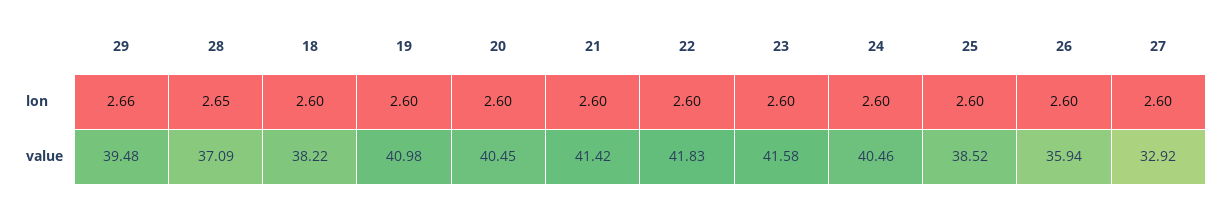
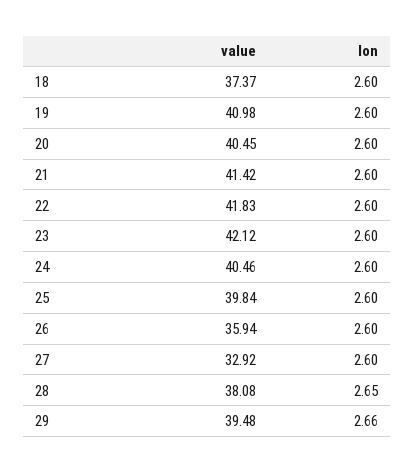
  {
    "29": {
      "lon": 2.66,
      "value": 39.48
    },
    "28": {
      "lon": 2.65,
-     "value": 37.09
+     "value": 38.08
    },
    "18": {
      "lon": 2.6,
-     "value": 38.22
+     "value": 37.37
    },
    "19": {
      "lon": 2.6,
      "value": 40.98
    },
    "20": {
      "lon": 2.6,
      "value": 40.45
    },
    "21": {
      "lon": 2.6,
      "value": 41.42
    },
    "22": {
      "lon": 2.6,
      "value": 41.83
    },
    "23": {
      "lon": 2.6,
-     "value": 41.58
+     "value": 42.12
    },
    "24": {
      "lon": 2.6,
      "value": 40.46
    },
    "25": {
      "lon": 2.6,
-     "value": 38.52
+     "value": 39.84
    },
    "26": {
      "lon": 2.6,
      "value": 35.94
    },
    "27": {
      "lon": 2.6,
      "value": 32.92
    }
  }

